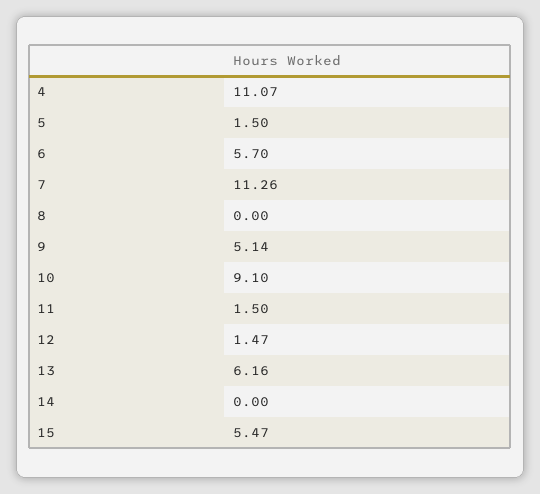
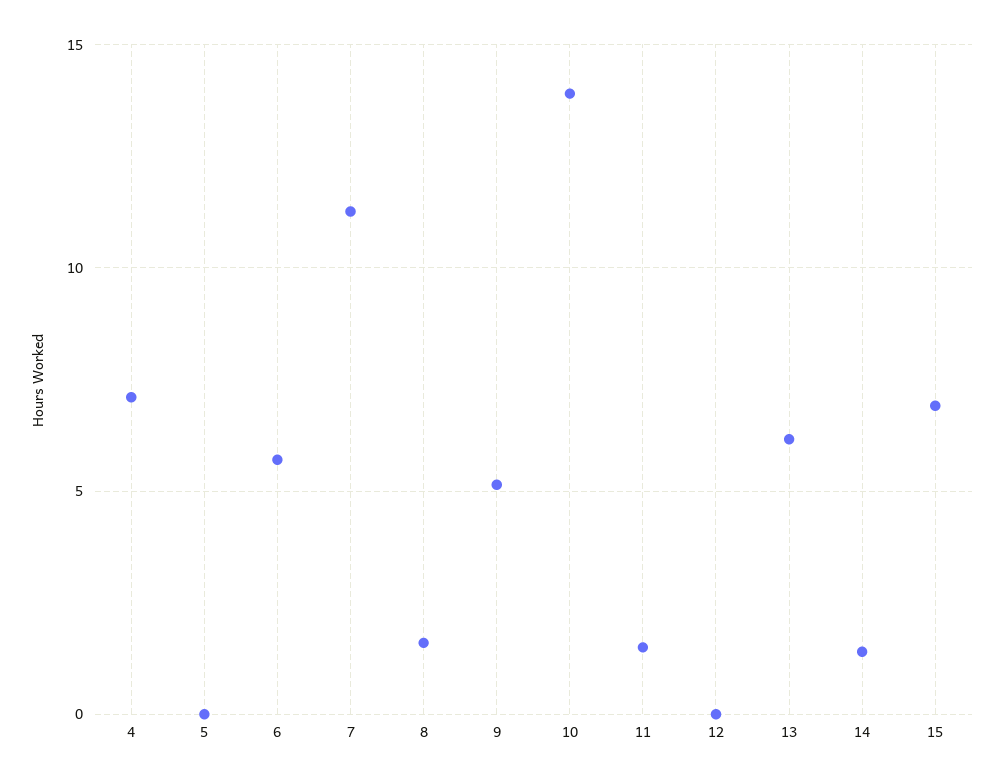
  {
-   "4": 11.07,
+   "4": 7,
-   "5": 1.5,
+   "5": 0,
    "6": 5.7,
    "7": 11.26,
-   "8": 0,
+   "8": 1.5,
    "9": 5.14,
-   "10": 9.1,
+   "10": 14,
    "11": 1.5,
-   "12": 1.47,
+   "12": 0,
    "13": 6.16,
-   "14": 0,
+   "14": 1.5,
-   "15": 5.47
+   "15": 7
  }

